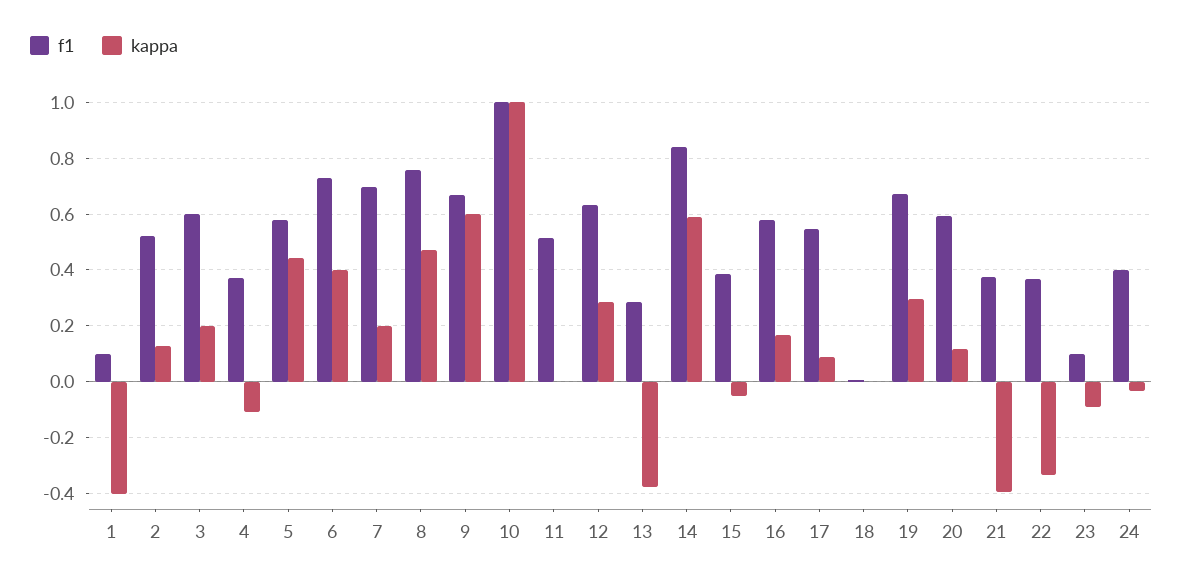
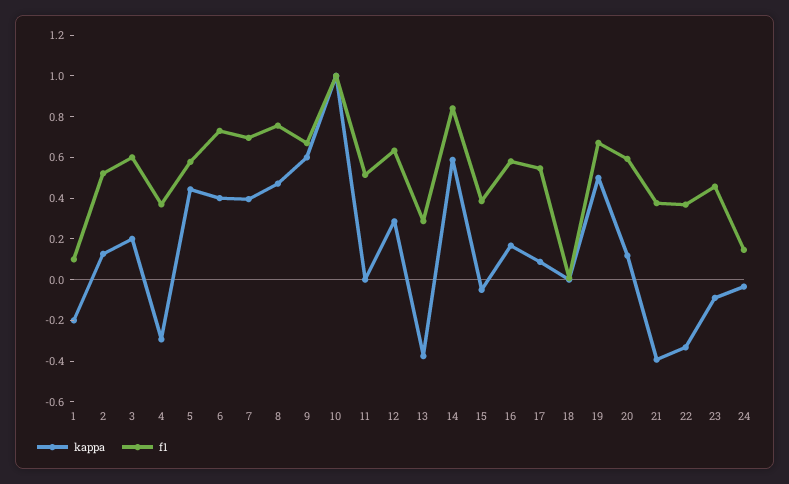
  {
    "f1": {
      "1": 0.1,
      "2": 0.525,
      "3": 0.6,
      "4": 0.375,
      "5": 0.575,
      "6": 0.725,
      "7": 0.7,
      "8": 0.75,
      "9": 0.675,
      "10": 1,
      "11": 0.525,
      "12": 0.625,
      "13": 0.275,
      "14": 0.85,
      "15": 0.375,
      "16": 0.575,
      "17": 0.55,
      "18": 0,
      "19": 0.675,
      "20": 0.6,
      "21": 0.375,
      "22": 0.375,
-     "23": 0.1,
+     "23": 0.45,
-     "24": 0.4
+     "24": 0.15
    },
    "kappa": {
-     "1": -0.4,
+     "1": -0.2,
      "2": 0.125,
      "3": 0.2,
-     "4": -0.1,
+     "4": -0.3,
      "5": 0.45,
      "6": 0.4,
-     "7": 0.2,
+     "7": 0.4,
      "8": 0.475,
      "9": 0.6,
      "10": 1,
      "11": 0,
      "12": 0.275,
      "13": -0.375,
      "14": 0.6,
      "15": -0.05,
      "16": 0.175,
      "17": 0.075,
      "18": 0,
-     "19": 0.3,
+     "19": 0.5,
      "20": 0.125,
      "21": -0.4,
      "22": -0.325,
      "23": -0.1,
      "24": -0.025
    }
  }

